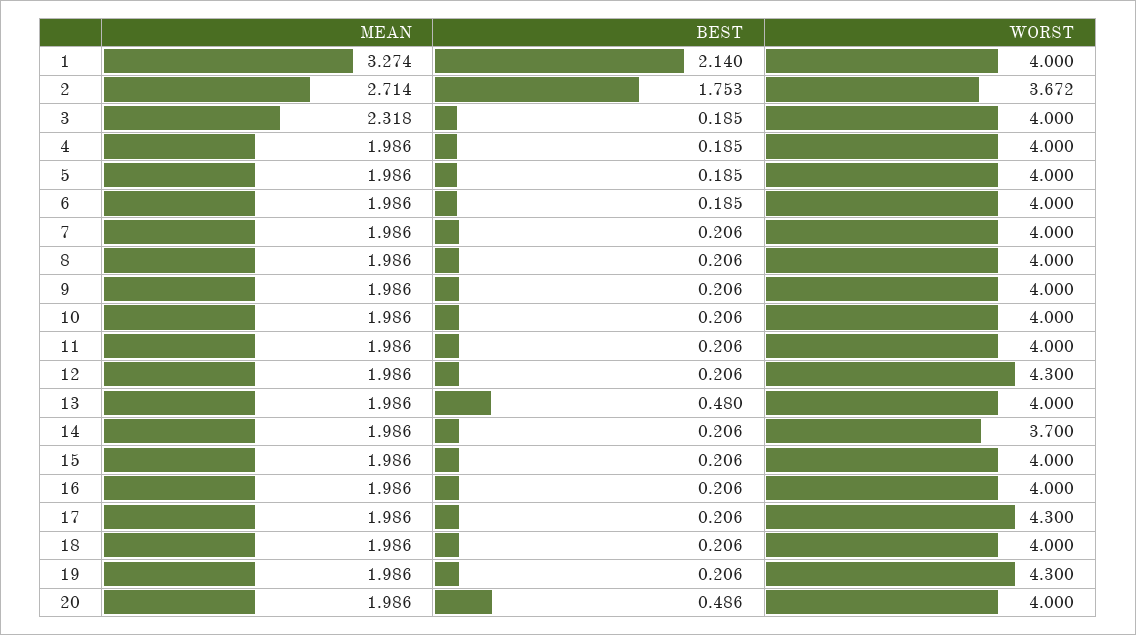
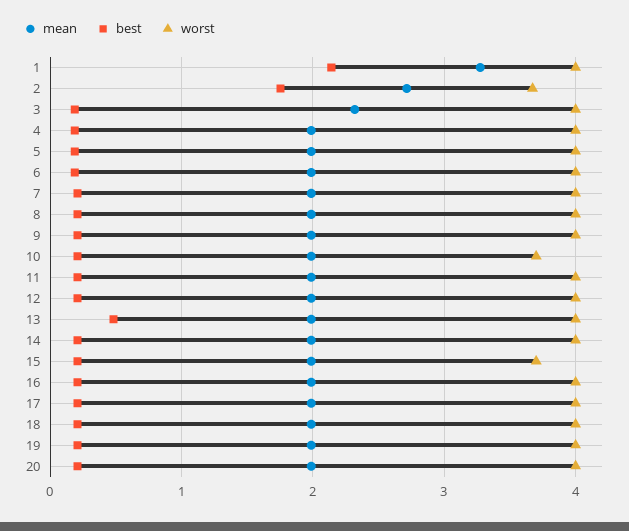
  {
    "MEAN": {
      "1": 3.274,
      "2": 2.714,
      "3": 2.318,
      "4": 1.986,
      "5": 1.986,
      "6": 1.986,
      "7": 1.986,
      "8": 1.986,
      "9": 1.986,
      "10": 1.986,
      "11": 1.986,
      "12": 1.986,
      "13": 1.986,
      "14": 1.986,
      "15": 1.986,
      "16": 1.986,
      "17": 1.986,
      "18": 1.986,
      "19": 1.986,
      "20": 1.986
    },
    "BEST": {
      "1": 2.14,
      "2": 1.753,
      "3": 0.185,
      "4": 0.185,
      "5": 0.185,
      "6": 0.185,
      "7": 0.206,
      "8": 0.206,
      "9": 0.206,
      "10": 0.206,
      "11": 0.206,
      "12": 0.206,
      "13": 0.48,
      "14": 0.206,
      "15": 0.206,
      "16": 0.206,
      "17": 0.206,
      "18": 0.206,
      "19": 0.206,
-     "20": 0.486
+     "20": 0.2
    },
    "WORST": {
      "1": 4,
      "2": 3.672,
      "3": 4,
      "4": 4,
      "5": 4,
      "6": 4,
      "7": 4,
      "8": 4,
      "9": 4,
-     "10": 4,
+     "10": 3.7,
      "11": 4,
-     "12": 4.3,
+     "12": 4,
      "13": 4,
-     "14": 3.7,
+     "14": 4,
-     "15": 4,
+     "15": 3.7,
      "16": 4,
-     "17": 4.3,
+     "17": 4,
      "18": 4,
-     "19": 4.3,
+     "19": 4,
      "20": 4
    }
  }

